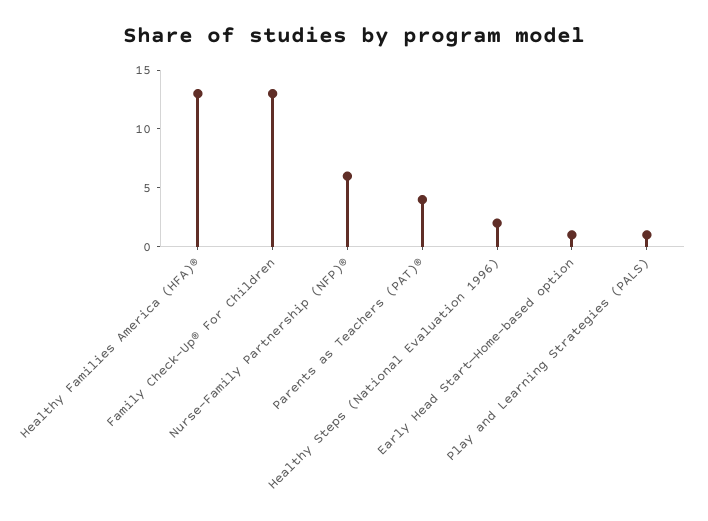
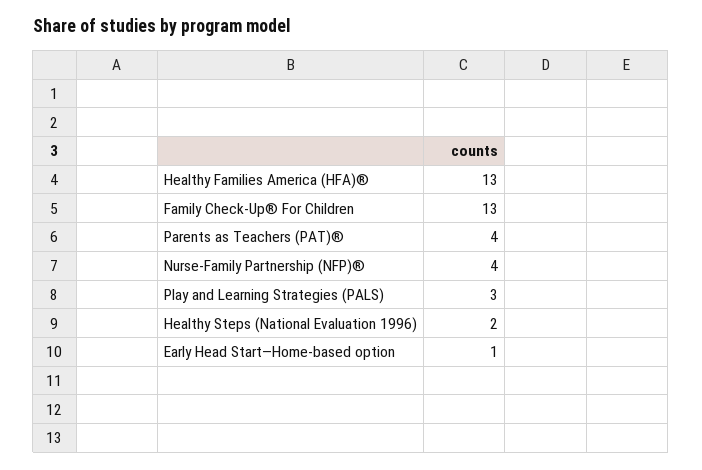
  {
    "Healthy Families America (HFA)®": 13,
    "Family Check-Up® For Children": 13,
-   "Nurse-Family Partnership (NFP)®": 6,
+   "Nurse-Family Partnership (NFP)®": 4,
    "Parents as Teachers (PAT)®": 4,
    "Healthy Steps (National Evaluation 1996)": 2,
    "Early Head Start—Home-based option": 1,
-   "Play and Learning Strategies (PALS)": 1
+   "Play and Learning Strategies (PALS)": 3
  }

